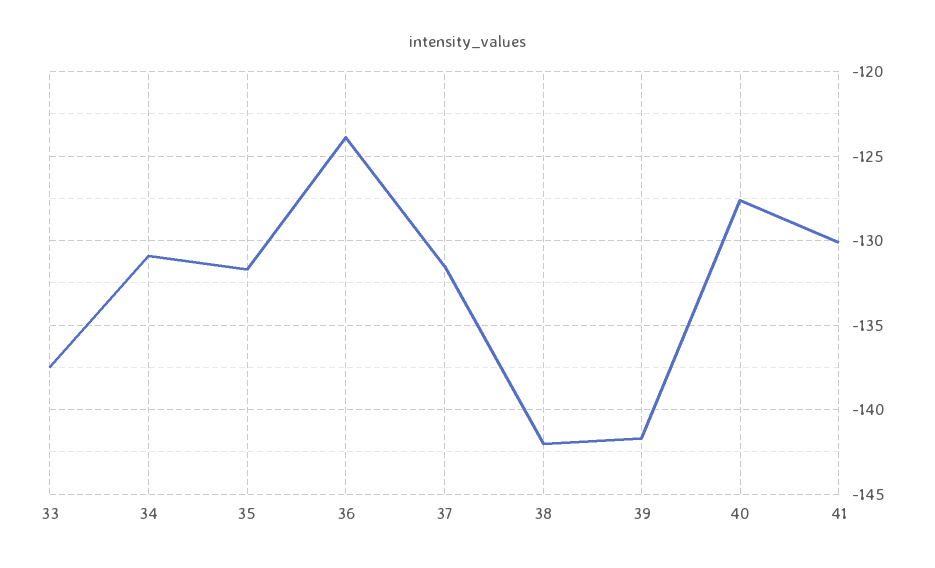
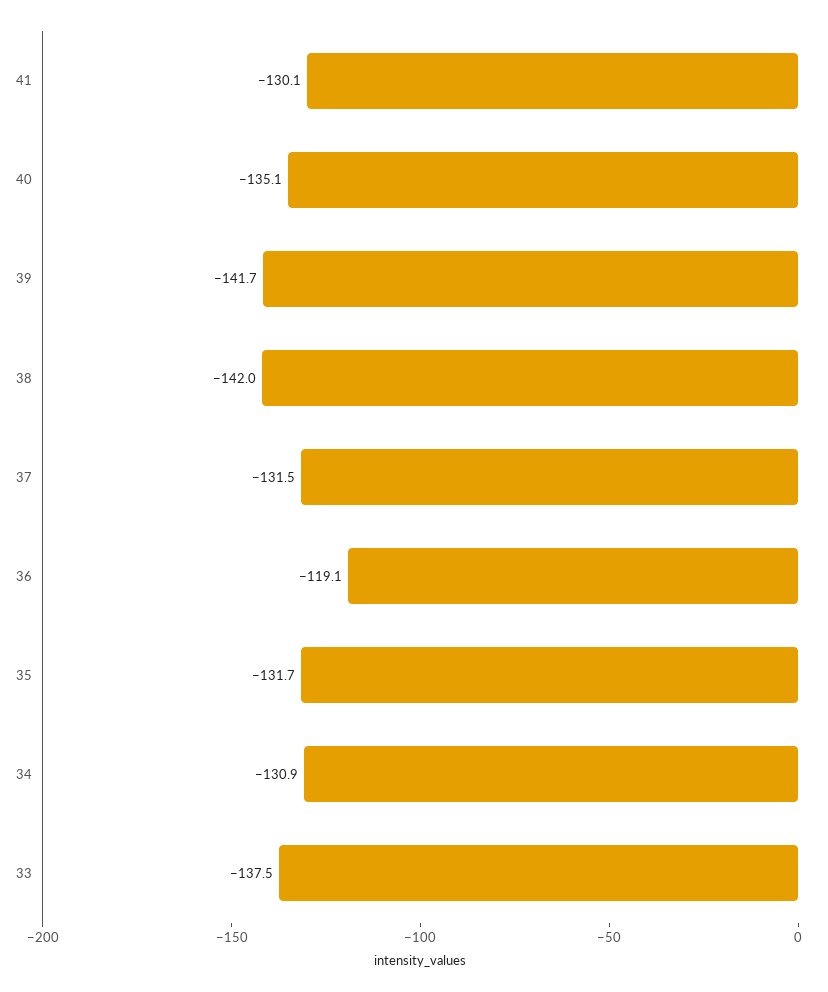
  {
    "33": -137.5,
    "34": -130.9,
    "35": -131.7,
-   "36": -124,
+   "36": -119.1,
    "37": -131.5,
    "38": -142,
    "39": -141.7,
-   "40": -127.5,
+   "40": -135.1,
    "41": -130.1
  }

